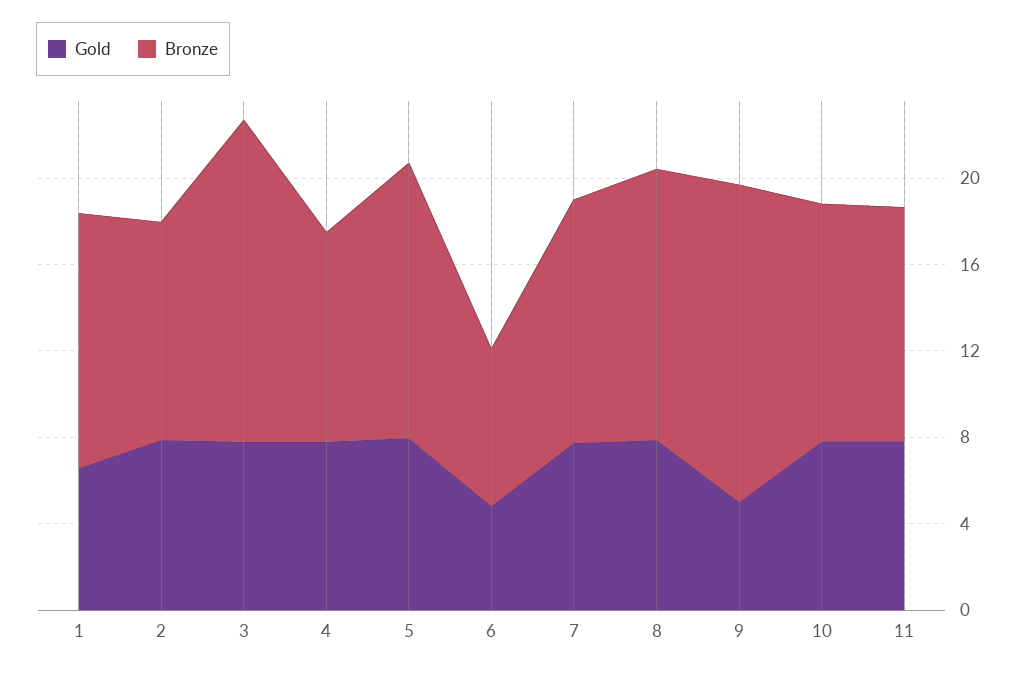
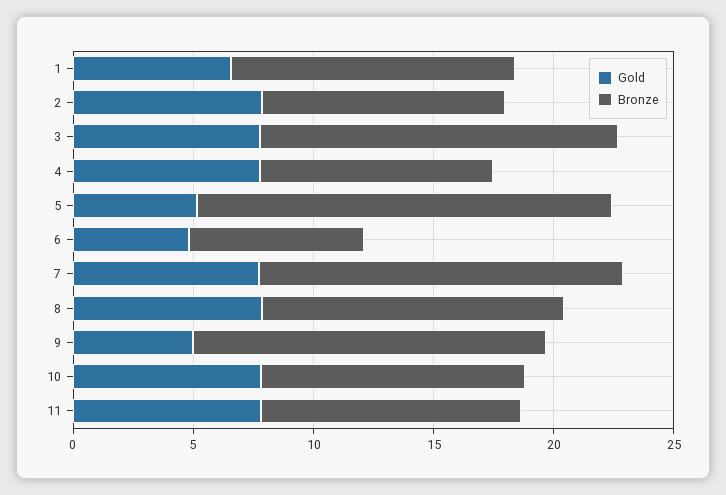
  {
    "Gold": {
      "1": 7,
      "2": 8,
      "3": 8,
      "4": 8,
-     "5": 8,
+     "5": 5,
      "6": 5,
      "7": 8,
      "8": 8,
      "9": 5,
      "10": 8,
      "11": 8
    },
    "Bronze": {
      "1": 12,
      "2": 10,
      "3": 15,
      "4": 10,
-     "5": 13,
+     "5": 17,
      "6": 7,
-     "7": 11,
+     "7": 15,
      "8": 13,
      "9": 15,
      "10": 11,
      "11": 11
    }
  }

